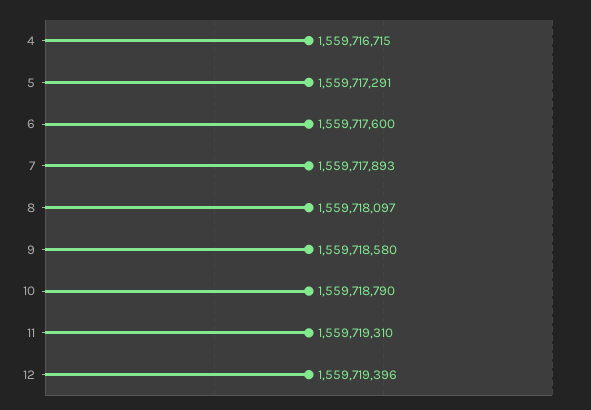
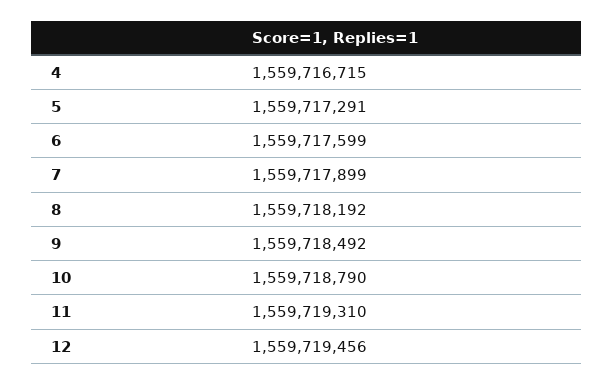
  {
    "4": 1559716715,
    "5": 1559717291,
-   "6": 1559717600,
+   "6": 1559717599,
-   "7": 1559717893,
+   "7": 1559717899,
-   "8": 1559718097,
+   "8": 1559718192,
-   "9": 1559718580,
+   "9": 1559718492,
    "10": 1559718790,
    "11": 1559719310,
-   "12": 1559719396
+   "12": 1559719456
  }

